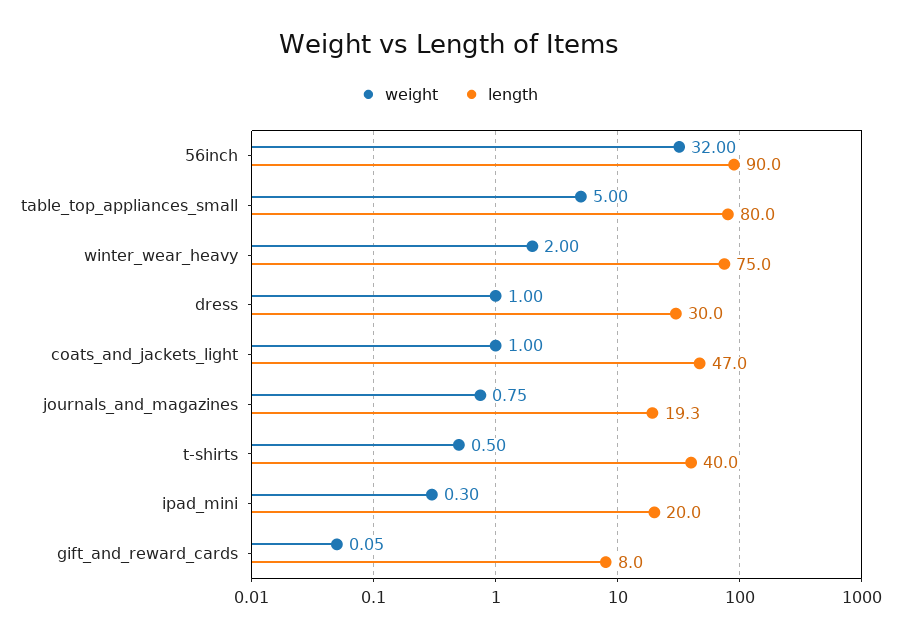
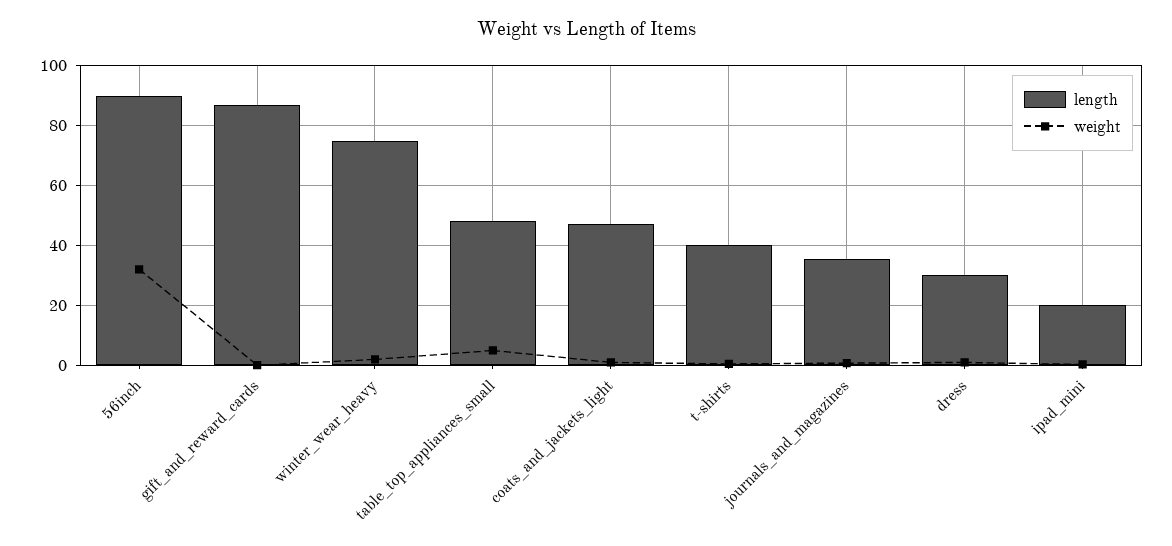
  {
    "weight": {
      "56inch": 32,
      "table_top_appliances_small": 5,
      "winter_wear_heavy": 2,
      "dress": 1,
      "coats_and_jackets_light": 1,
      "journals_and_magazines": 0.75,
      "t-shirts": 0.5,
      "ipad_mini": 0.3,
      "gift_and_reward_cards": 0.05
    },
    "length": {
      "56inch": 90,
-     "table_top_appliances_small": 80,
+     "table_top_appliances_small": 47.5,
      "winter_wear_heavy": 75,
      "dress": 30,
      "coats_and_jackets_light": 47,
-     "journals_and_magazines": 19.3,
+     "journals_and_magazines": 35,
      "t-shirts": 40,
      "ipad_mini": 20,
-     "gift_and_reward_cards": 8
+     "gift_and_reward_cards": 87.5
    }
  }

